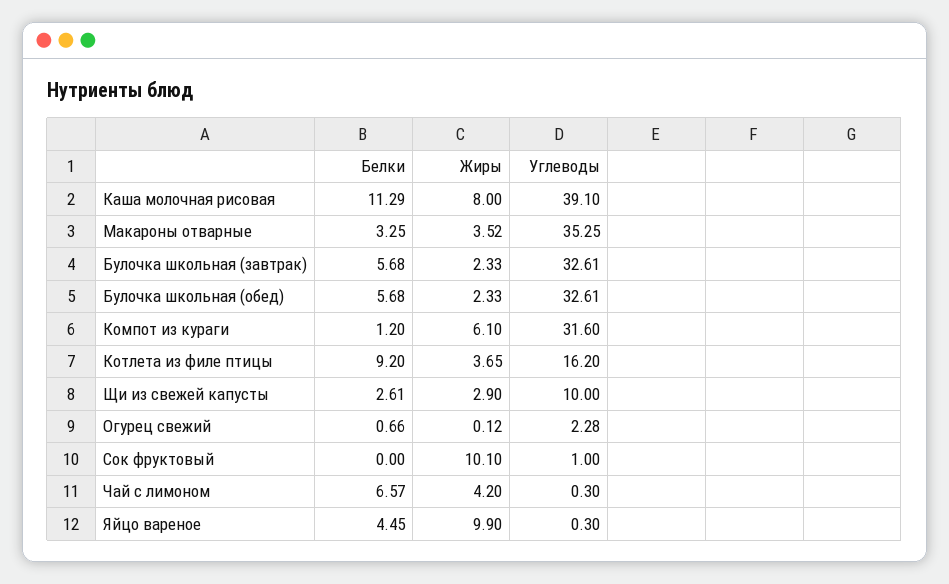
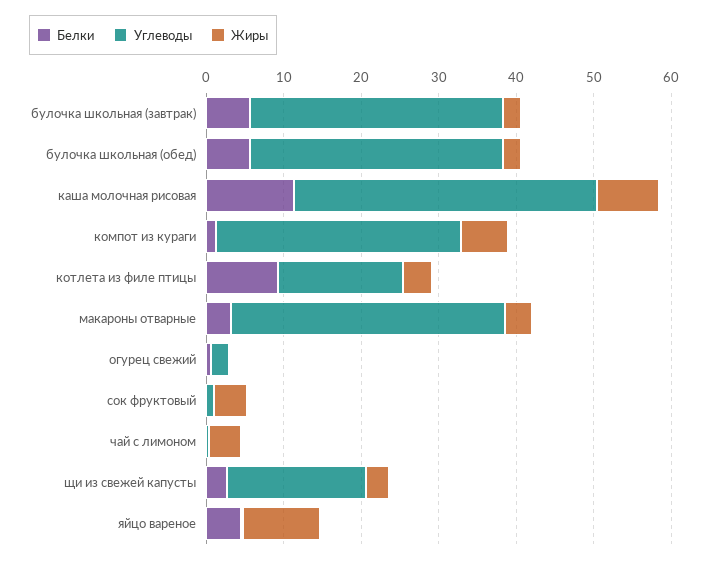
  {
    "Белки": {
      "Каша молочная рисовая": 11.29,
      "Макароны отварные": 3.25,
      "Булочка школьная (завтрак)": 5.68,
      "Булочка школьная (обед)": 5.68,
      "Компот из кураги": 1.2,
      "Котлета из филе птицы": 9.2,
      "Щи из свежей капусты": 2.61,
      "Огурец свежий": 0.66,
      "Сок фруктовый": 0,
-     "Чай с лимоном": 6.57,
+     "Чай с лимоном": 0,
      "Яйцо вареное": 4.45
    },
    "Жиры": {
      "Каша молочная рисовая": 8,
      "Макароны отварные": 3.52,
      "Булочка школьная (завтрак)": 2.33,
      "Булочка школьная (обед)": 2.33,
      "Компот из кураги": 6.1,
      "Котлета из филе птицы": 3.65,
      "Щи из свежей капусты": 2.9,
      "Огурец свежий": 0.12,
-     "Сок фруктовый": 10.1,
+     "Сок фруктовый": 4,
      "Чай с лимоном": 4.2,
      "Яйцо вареное": 9.9
    },
    "Углеводы": {
      "Каша молочная рисовая": 39.1,
      "Макароны отварные": 35.25,
      "Булочка школьная (завтрак)": 32.61,
      "Булочка школьная (обед)": 32.61,
      "Компот из кураги": 31.6,
      "Котлета из филе птицы": 16.2,
-     "Щи из свежей капусты": 10,
+     "Щи из свежей капусты": 18,
      "Огурец свежий": 2.28,
      "Сок фруктовый": 1,
      "Чай с лимоном": 0.3,
      "Яйцо вареное": 0.3
    }
  }

